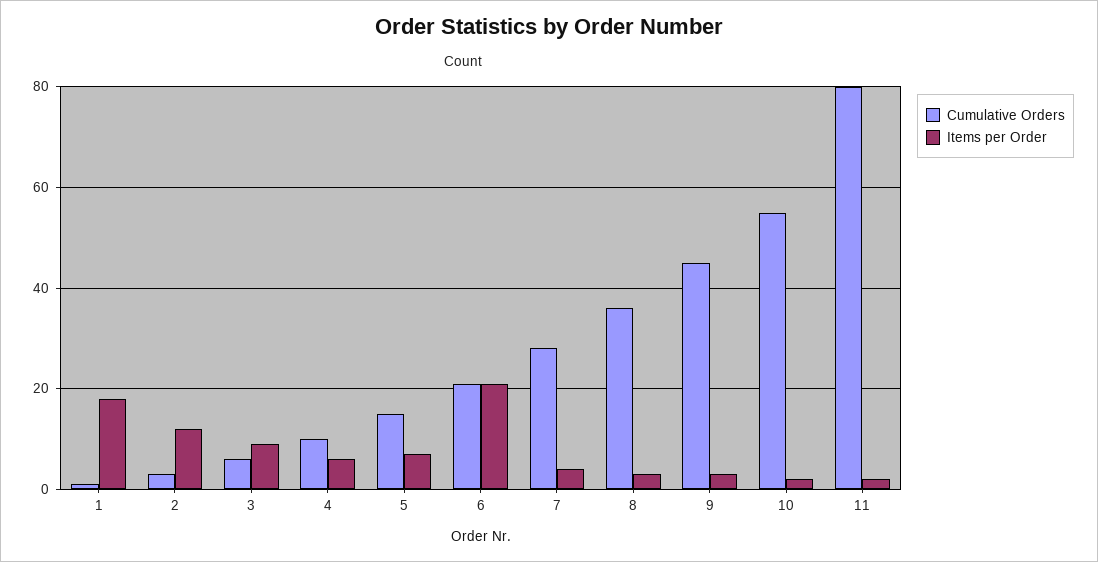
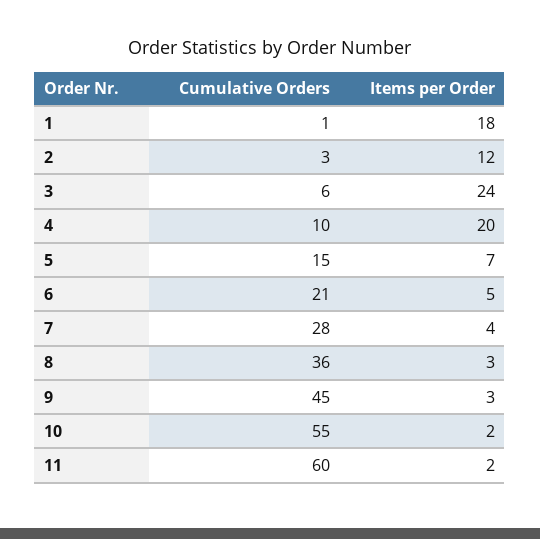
  {
    "Cumulative Orders": {
      "1": 1,
      "2": 3,
      "3": 6,
      "4": 10,
      "5": 15,
      "6": 21,
      "7": 28,
      "8": 36,
      "9": 45,
      "10": 55,
-     "11": 80
+     "11": 60
    },
    "Items per Order": {
      "1": 18,
      "2": 12,
-     "3": 10,
+     "3": 24,
-     "4": 5,
+     "4": 20,
      "5": 7,
-     "6": 20,
+     "6": 5,
      "7": 4,
      "8": 3,
      "9": 3,
      "10": 2,
      "11": 2
    }
  }

